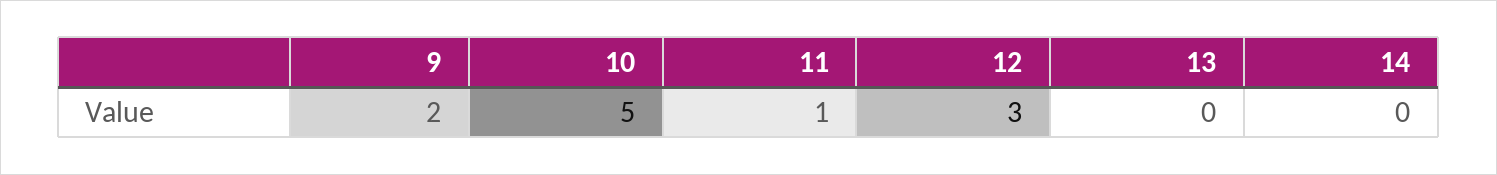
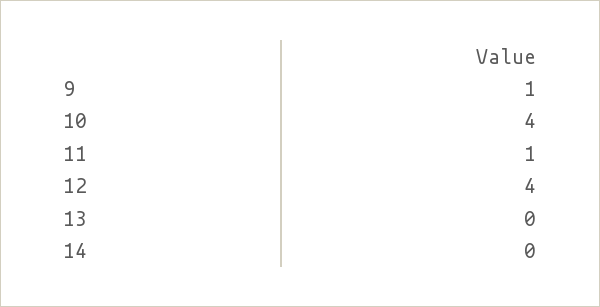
  {
-   "9": 2,
+   "9": 1,
-   "10": 5,
+   "10": 4,
    "11": 1,
-   "12": 3,
+   "12": 4,
    "13": 0,
    "14": 0
  }

